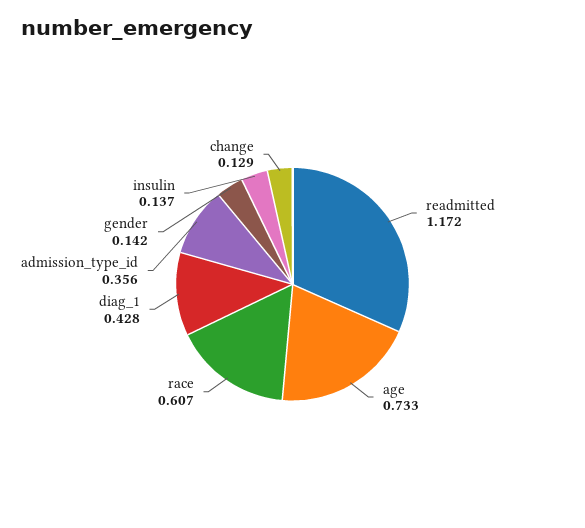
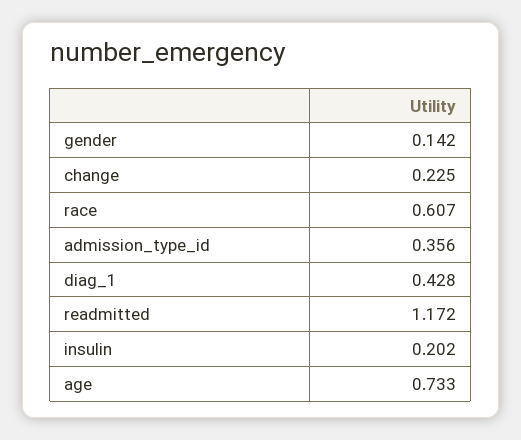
  {
    "readmitted": 1.172,
    "age": 0.733,
    "race": 0.607,
    "diag_1": 0.428,
    "admission_type_id": 0.356,
    "gender": 0.142,
-   "insulin": 0.137,
+   "insulin": 0.202,
-   "change": 0.129
+   "change": 0.225
  }

